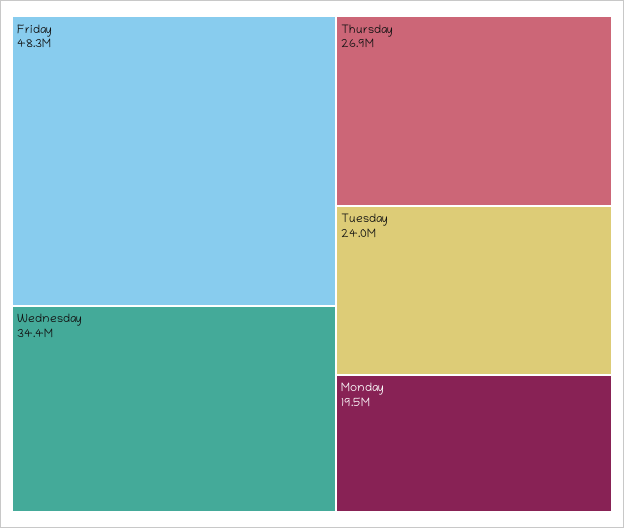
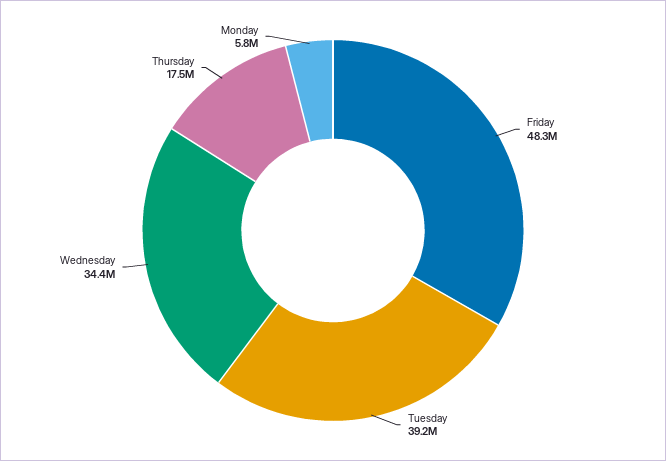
  {
    "Friday": 48300000,
    "Wednesday": 34400000,
-   "Thursday": 26900000,
+   "Thursday": 17500000,
-   "Tuesday": 24000000,
+   "Tuesday": 39200000,
-   "Monday": 19500000
+   "Monday": 5800000
  }

